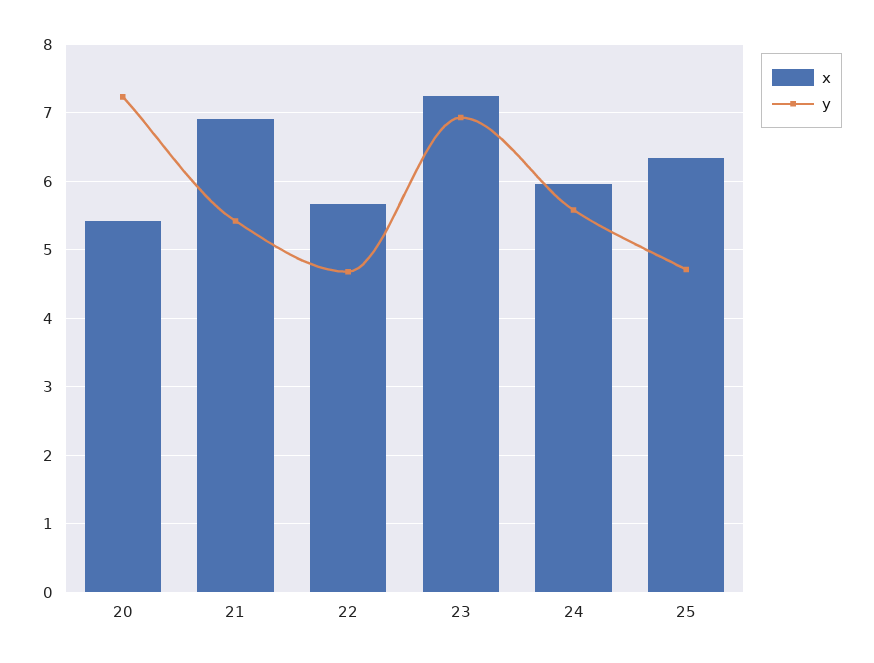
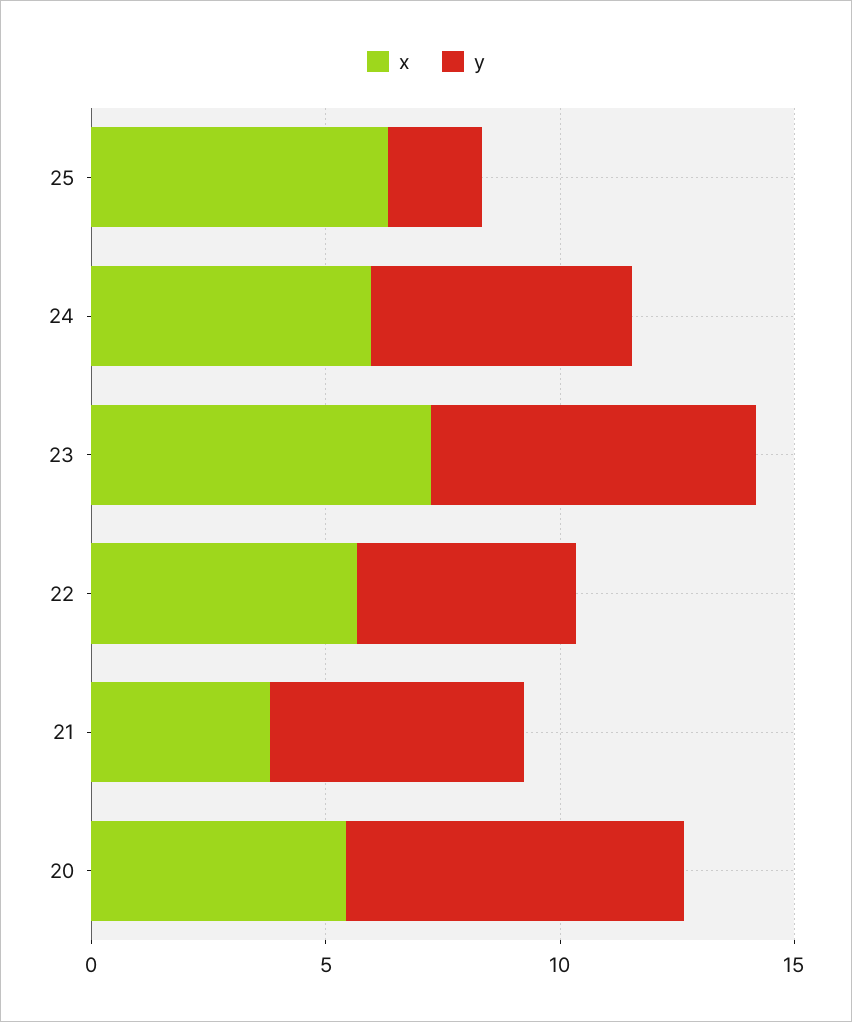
  {
    "x": {
      "20": 5.4,
-     "21": 6.9,
+     "21": 4,
      "22": 5.7,
      "23": 7.2,
      "24": 6,
      "25": 6.3
    },
    "y": {
      "20": 7.2,
      "21": 5.4,
      "22": 4.7,
      "23": 6.9,
      "24": 5.6,
-     "25": 4.7
+     "25": 2
    }
  }

